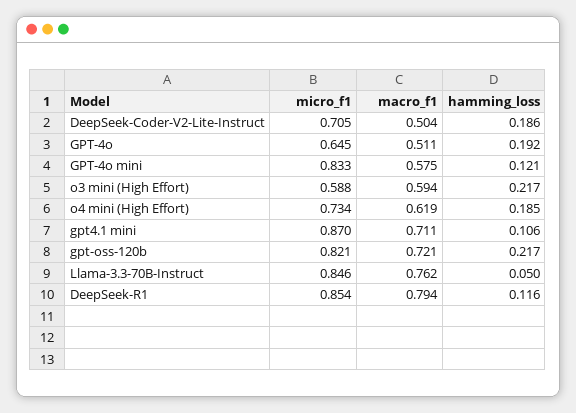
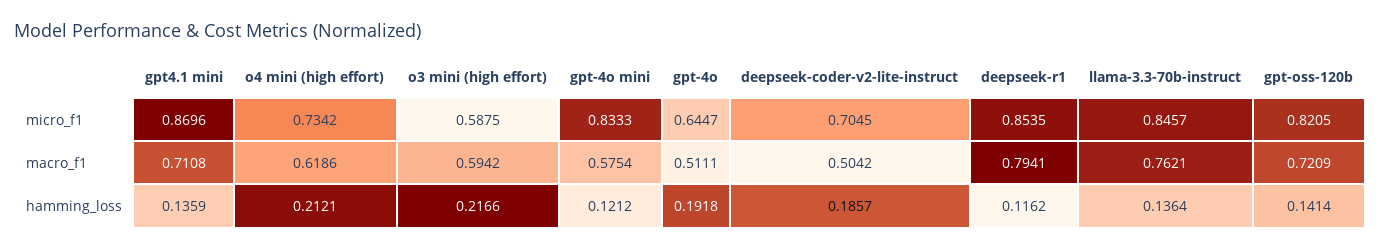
  {
    "micro_f1": {
      "DeepSeek-Coder-V2-Lite-Instruct": 0.7045,
      "GPT-4o": 0.6447,
      "GPT-4o mini": 0.8333,
      "o3 mini (High Effort)": 0.5875,
      "o4 mini (High Effort)": 0.7342,
      "gpt4.1 mini": 0.8696,
      "gpt-oss-120b": 0.8205,
      "Llama-3.3-70B-Instruct": 0.8457,
      "DeepSeek-R1": 0.8535
    },
    "macro_f1": {
      "DeepSeek-Coder-V2-Lite-Instruct": 0.5042,
      "GPT-4o": 0.5111,
      "GPT-4o mini": 0.5754,
      "o3 mini (High Effort)": 0.5942,
      "o4 mini (High Effort)": 0.6186,
      "gpt4.1 mini": 0.7108,
      "gpt-oss-120b": 0.7209,
      "Llama-3.3-70B-Instruct": 0.7621,
      "DeepSeek-R1": 0.7941
    },
    "hamming_loss": {
      "DeepSeek-Coder-V2-Lite-Instruct": 0.1857,
      "GPT-4o": 0.1918,
      "GPT-4o mini": 0.1212,
      "o3 mini (High Effort)": 0.2166,
-     "o4 mini (High Effort)": 0.185,
+     "o4 mini (High Effort)": 0.2121,
-     "gpt4.1 mini": 0.106,
+     "gpt4.1 mini": 0.1359,
-     "gpt-oss-120b": 0.217,
+     "gpt-oss-120b": 0.1414,
-     "Llama-3.3-70B-Instruct": 0.05,
+     "Llama-3.3-70B-Instruct": 0.1364,
      "DeepSeek-R1": 0.1162
    }
  }

